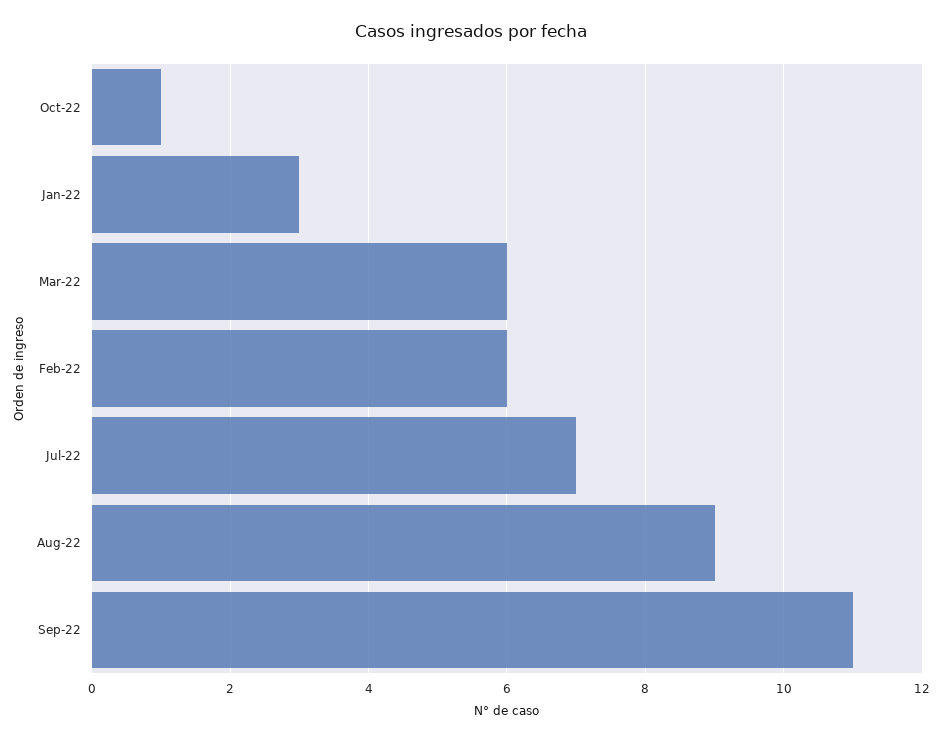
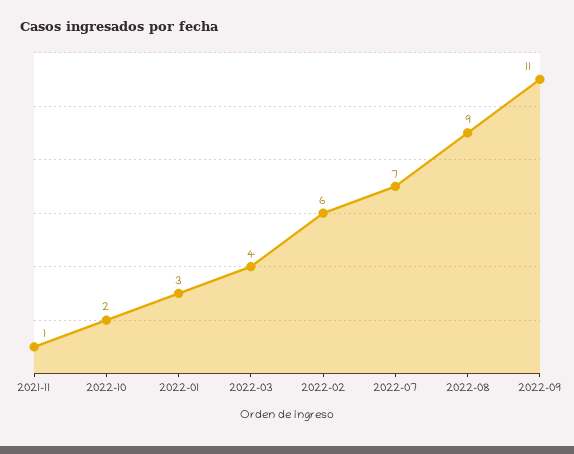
  {
-   "Oct-22": 1,
+   "Oct-22": 2,
    "Jan-22": 3,
-   "Mar-22": 6,
+   "Mar-22": 4,
    "Feb-22": 6,
    "Jul-22": 7,
    "Aug-22": 9,
-   "Sep-22": 11
+   "Sep-22": 11,
+   "2021-11": 1
  }

